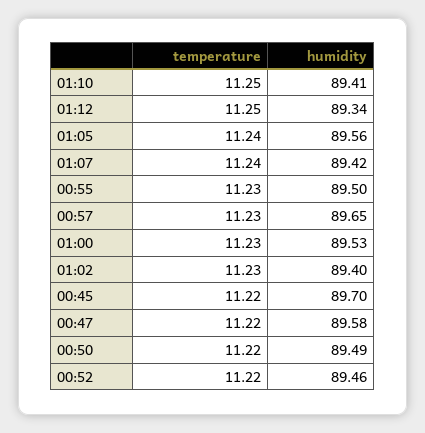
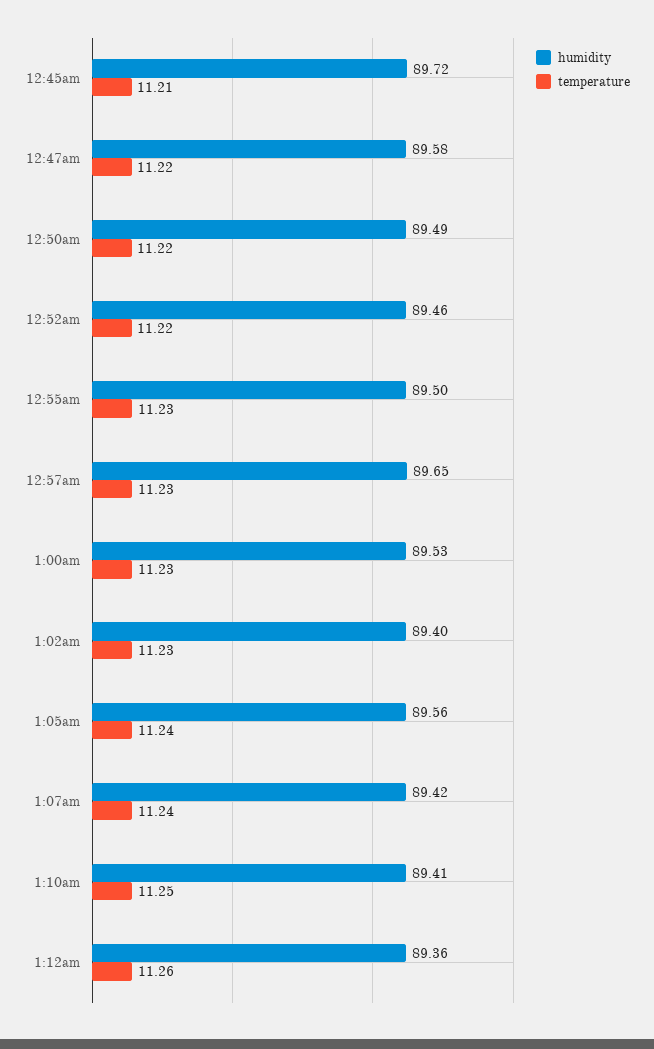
  {
    "temperature": {
      "01:10": 11.25,
-     "01:12": 11.25,
+     "01:12": 11.26,
      "01:05": 11.24,
      "01:07": 11.24,
      "00:55": 11.23,
      "00:57": 11.23,
      "01:00": 11.23,
      "01:02": 11.23,
-     "00:45": 11.22,
+     "00:45": 11.21,
      "00:47": 11.22,
      "00:50": 11.22,
      "00:52": 11.22
    },
    "humidity": {
      "01:10": 89.41,
-     "01:12": 89.34,
+     "01:12": 89.36,
      "01:05": 89.56,
      "01:07": 89.42,
      "00:55": 89.5,
      "00:57": 89.65,
      "01:00": 89.53,
      "01:02": 89.4,
-     "00:45": 89.7,
+     "00:45": 89.72,
      "00:47": 89.58,
      "00:50": 89.49,
      "00:52": 89.46
    }
  }

